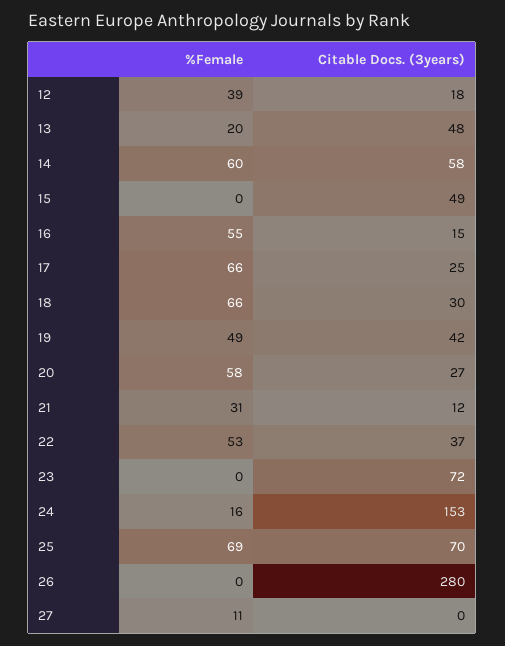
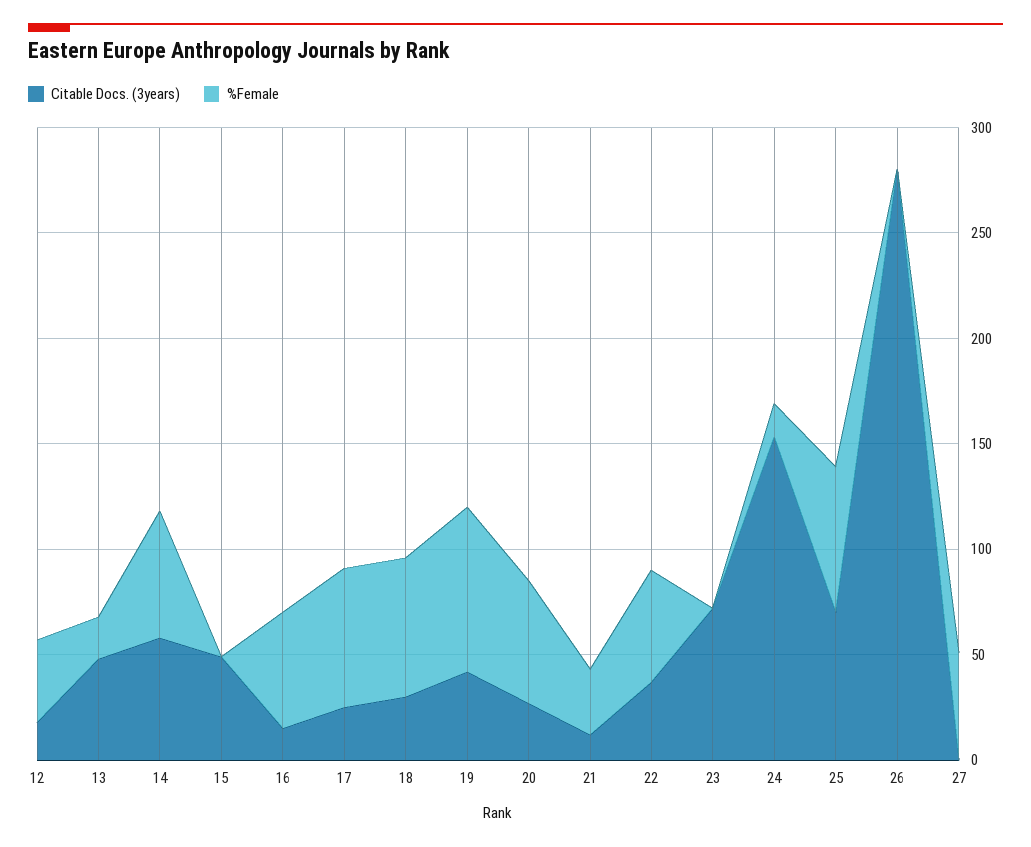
  {
    "%Female": {
      "12": 39,
      "13": 20,
      "14": 60,
      "15": 0,
      "16": 55,
      "17": 66,
      "18": 66,
-     "19": 49,
+     "19": 80,
      "20": 58,
      "21": 31,
      "22": 53,
      "23": 0,
      "24": 16,
      "25": 69,
      "26": 0,
-     "27": 11
+     "27": 50
    },
    "Citable Docs. (3years)": {
      "12": 18,
      "13": 48,
      "14": 58,
      "15": 49,
      "16": 15,
      "17": 25,
      "18": 30,
      "19": 42,
      "20": 27,
      "21": 12,
      "22": 37,
      "23": 72,
      "24": 153,
      "25": 70,
      "26": 280,
      "27": 0
    }
  }

